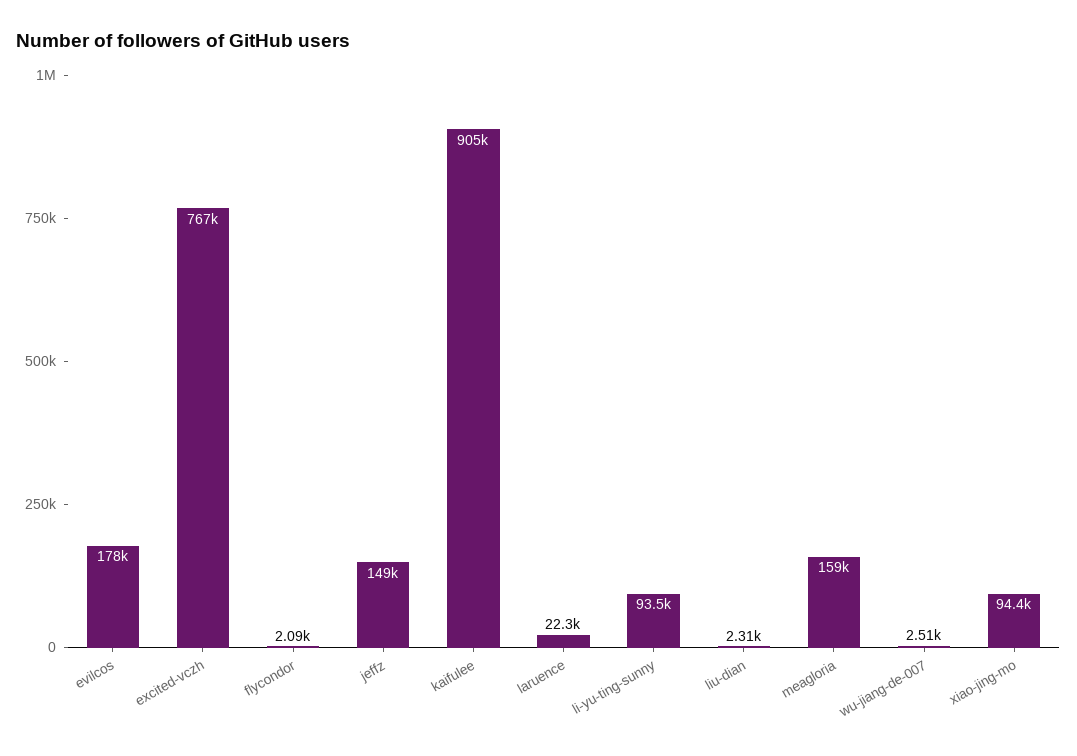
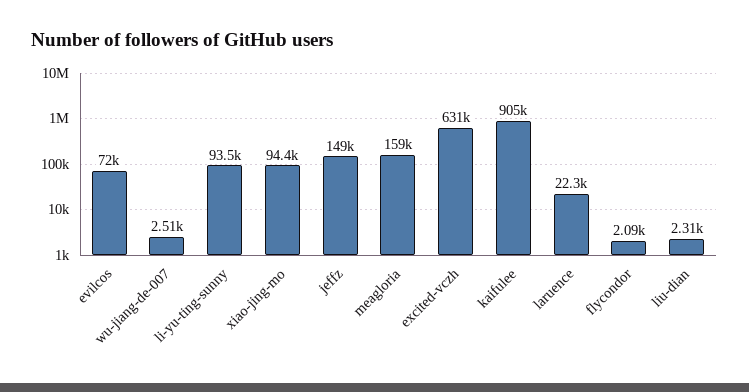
  {
-   "evilcos": 178000,
+   "evilcos": 72000,
-   "excited-vczh": 767000,
+   "excited-vczh": 631000,
    "flycondor": 2090,
    "jeffz": 149000,
    "kaifulee": 905000,
    "laruence": 22300,
    "li-yu-ting-sunny": 93500,
    "liu-dian": 2310,
    "meagloria": 159000,
    "wu-jiang-de-007": 2510,
    "xiao-jing-mo": 94400
  }

